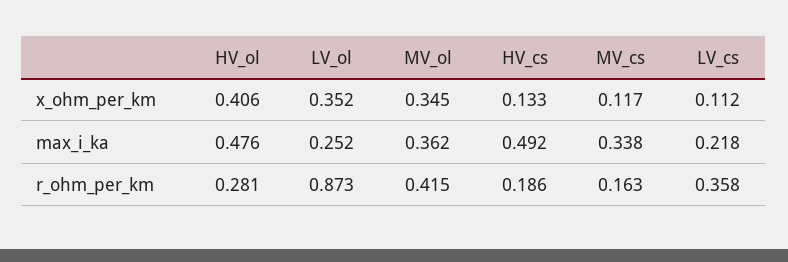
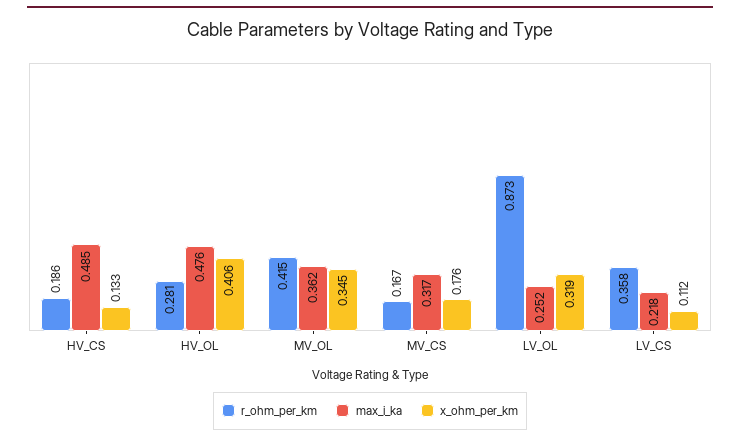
  {
    "x_ohm_per_km": {
      "HV_ol": 0.406,
-     "LV_ol": 0.352,
+     "LV_ol": 0.319,
      "MV_ol": 0.345,
      "HV_cs": 0.133,
-     "MV_cs": 0.117,
+     "MV_cs": 0.176,
      "LV_cs": 0.112
    },
    "max_i_ka": {
      "HV_ol": 0.476,
      "LV_ol": 0.252,
      "MV_ol": 0.362,
-     "HV_cs": 0.492,
+     "HV_cs": 0.485,
-     "MV_cs": 0.338,
+     "MV_cs": 0.317,
      "LV_cs": 0.218
    },
    "r_ohm_per_km": {
      "HV_ol": 0.281,
      "LV_ol": 0.873,
      "MV_ol": 0.415,
      "HV_cs": 0.186,
-     "MV_cs": 0.163,
+     "MV_cs": 0.167,
      "LV_cs": 0.358
    }
  }

